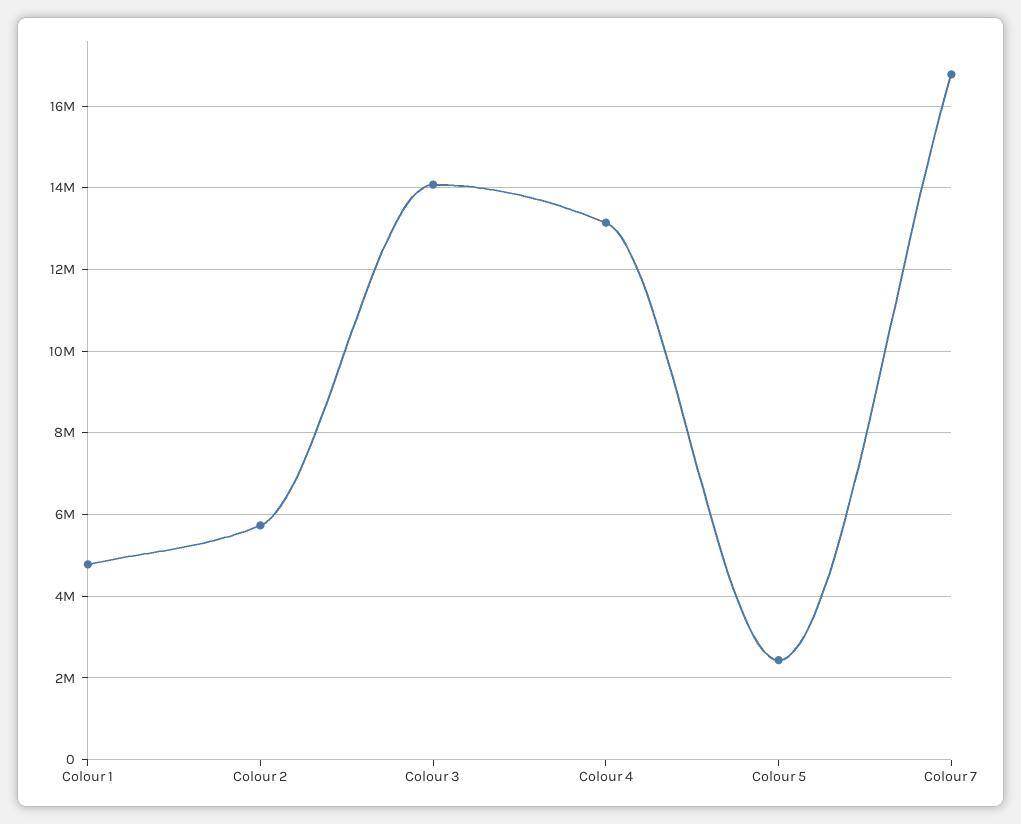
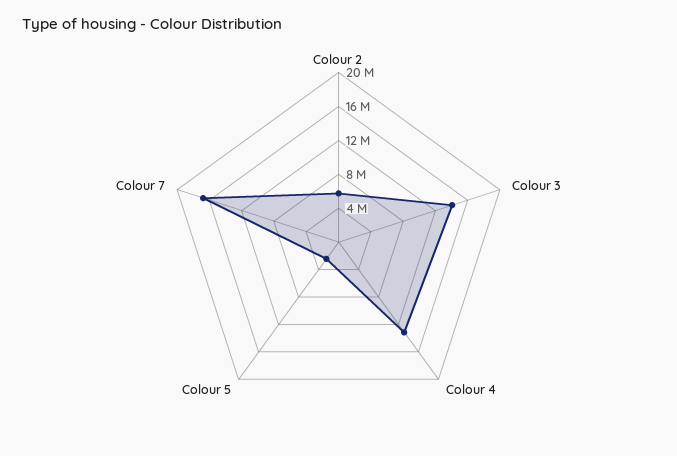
  {
-   "Colour 1": 4800000,
    "Colour 2": 5800000,
    "Colour 3": 14000000,
    "Colour 4": 13200000,
    "Colour 5": 2400000,
    "Colour 7": 16800000
  }

